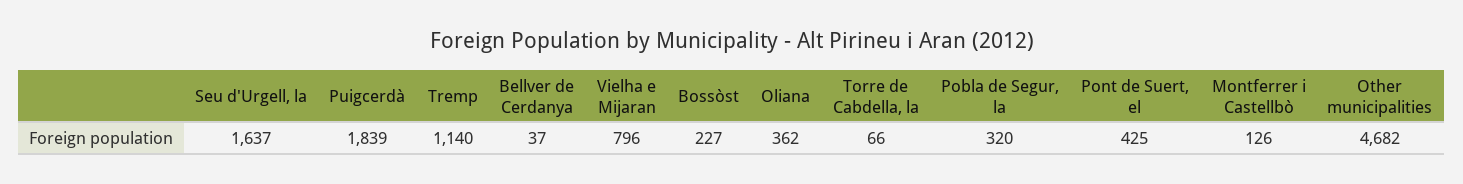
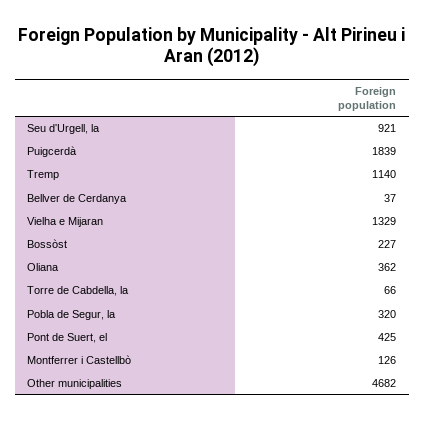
  {
-   "Seu d'Urgell, la": 1637,
+   "Seu d'Urgell, la": 921,
    "Puigcerdà": 1839,
    "Tremp": 1140,
    "Bellver de Cerdanya": 37,
-   "Vielha e Mijaran": 796,
+   "Vielha e Mijaran": 1329,
    "Bossòst": 227,
    "Oliana": 362,
    "Torre de Cabdella, la": 66,
    "Pobla de Segur, la": 320,
    "Pont de Suert, el": 425,
    "Montferrer i Castellbò": 126,
    "Other municipalities": 4682
  }

